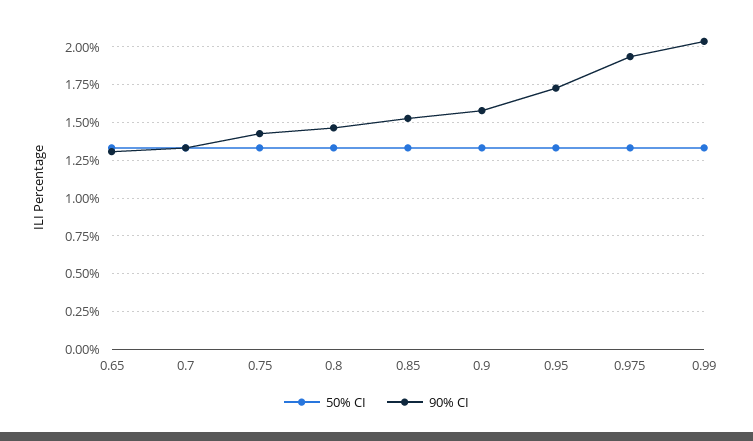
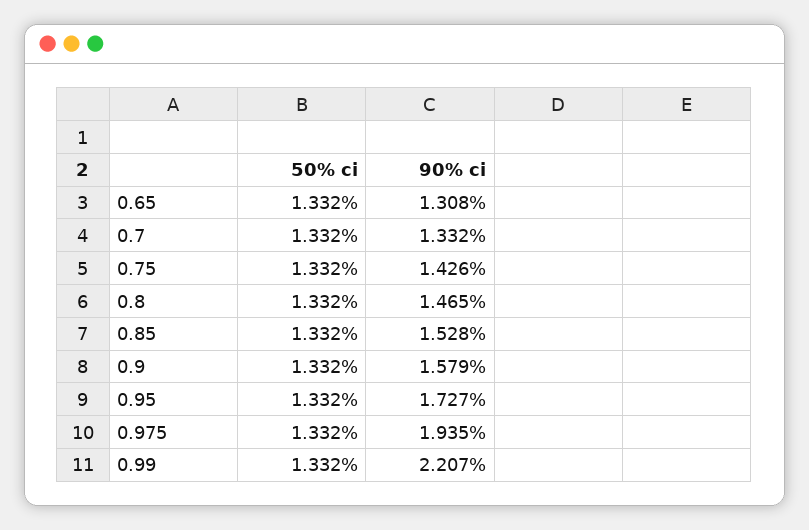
  {
    "50% CI": {
      "0.65": 1.332,
      "0.7": 1.332,
      "0.75": 1.332,
      "0.8": 1.332,
      "0.85": 1.332,
      "0.9": 1.332,
      "0.95": 1.332,
      "0.975": 1.332,
      "0.99": 1.332
    },
    "90% CI": {
      "0.65": 1.308,
      "0.7": 1.332,
      "0.75": 1.426,
      "0.8": 1.465,
      "0.85": 1.528,
      "0.9": 1.579,
      "0.95": 1.727,
      "0.975": 1.935,
-     "0.99": 2.05
+     "0.99": 2.207
    }
  }

